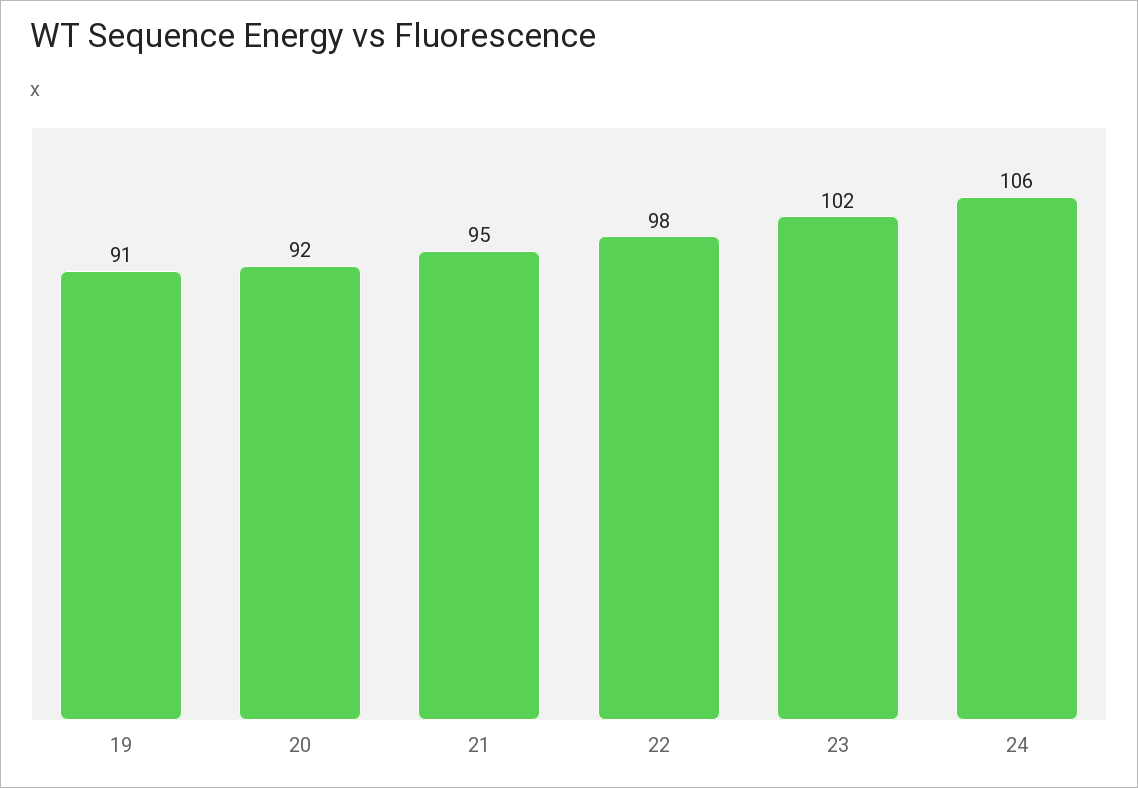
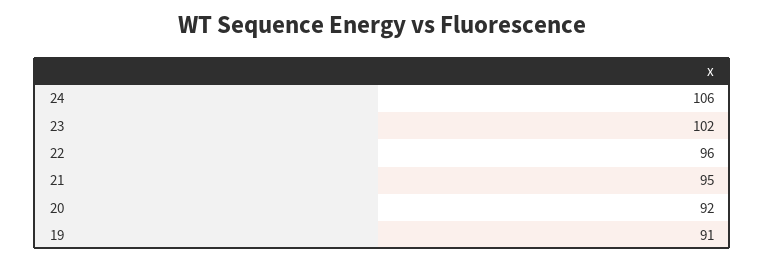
  {
    "19": 91,
    "20": 92,
    "21": 95,
-   "22": 98,
+   "22": 96,
    "23": 102,
    "24": 106
  }

